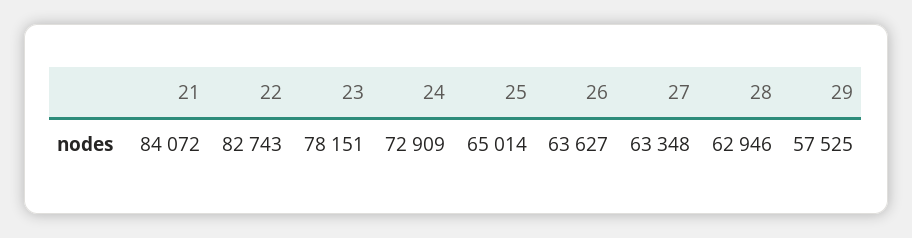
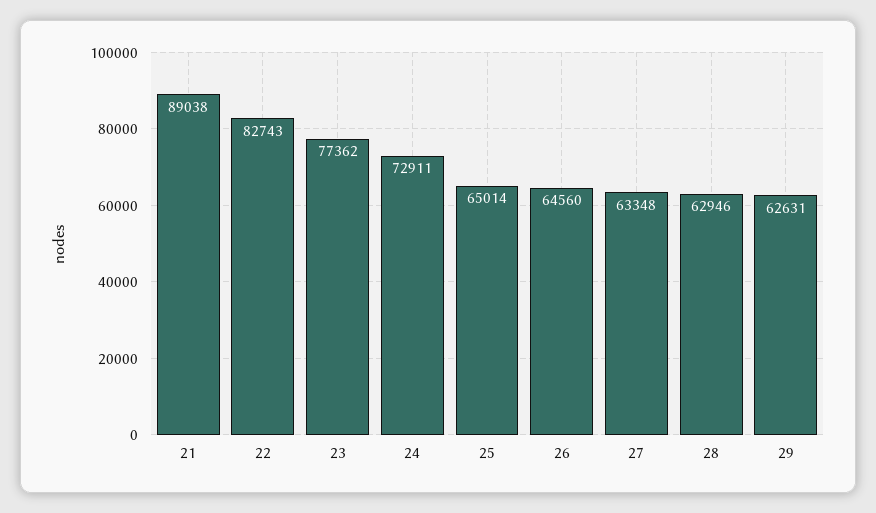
  {
-   "21": 84072,
+   "21": 89038,
    "22": 82743,
-   "23": 78151,
+   "23": 77362,
-   "24": 72909,
+   "24": 72911,
    "25": 65014,
-   "26": 63627,
+   "26": 64560,
    "27": 63348,
    "28": 62946,
-   "29": 57525
+   "29": 62631
  }

